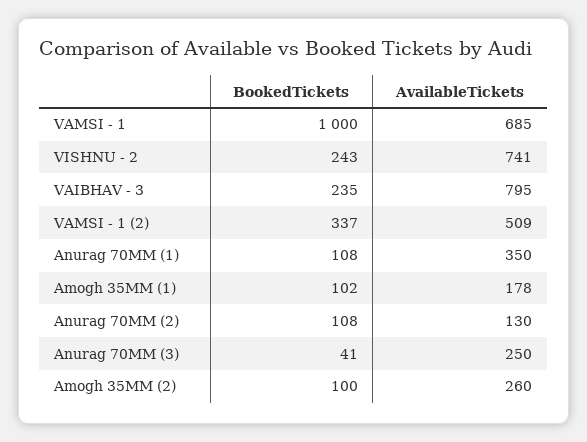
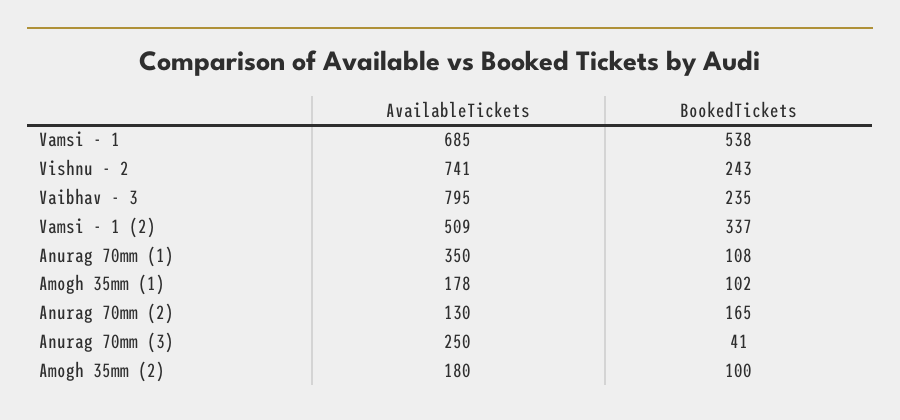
  {
    "BookedTickets": {
-     "VAMSI - 1": 1000,
+     "VAMSI - 1": 538,
      "VISHNU - 2": 243,
      "VAIBHAV - 3": 235,
      "VAMSI - 1 (2)": 337,
      "Anurag 70MM (1)": 108,
      "Amogh 35MM (1)": 102,
-     "Anurag 70MM (2)": 108,
+     "Anurag 70MM (2)": 165,
      "Anurag 70MM (3)": 41,
      "Amogh 35MM (2)": 100
    },
    "AvailableTickets": {
      "VAMSI - 1": 685,
      "VISHNU - 2": 741,
      "VAIBHAV - 3": 795,
      "VAMSI - 1 (2)": 509,
      "Anurag 70MM (1)": 350,
      "Amogh 35MM (1)": 178,
      "Anurag 70MM (2)": 130,
      "Anurag 70MM (3)": 250,
-     "Amogh 35MM (2)": 260
+     "Amogh 35MM (2)": 180
    }
  }

